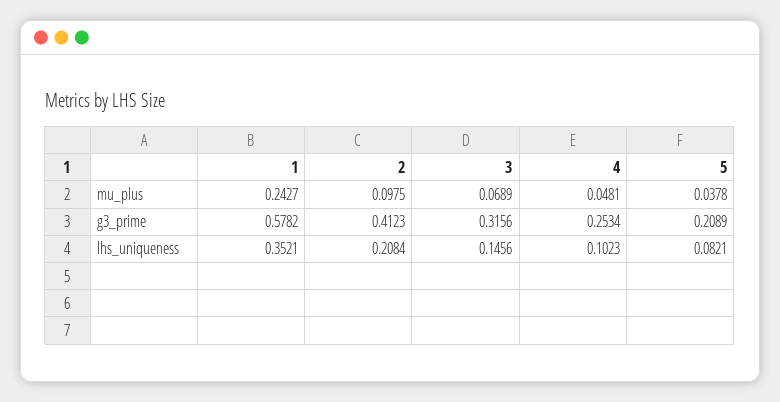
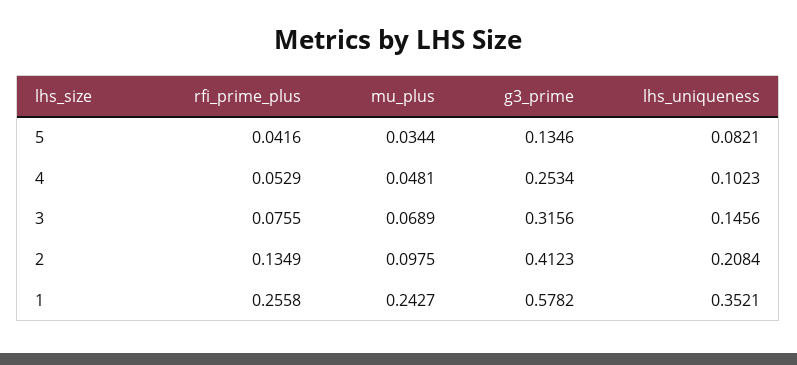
  {
    "1": {
      "mu_plus": 0.2427,
      "g3_prime": 0.5782,
-     "lhs_uniqueness": 0.3521
+     "lhs_uniqueness": 0.3521,
+     "rfi_prime_plus": 0.2558
    },
    "2": {
      "mu_plus": 0.0975,
      "g3_prime": 0.4123,
-     "lhs_uniqueness": 0.2084
+     "lhs_uniqueness": 0.2084,
+     "rfi_prime_plus": 0.1349
    },
    "3": {
      "mu_plus": 0.0689,
      "g3_prime": 0.3156,
-     "lhs_uniqueness": 0.1456
+     "lhs_uniqueness": 0.1456,
+     "rfi_prime_plus": 0.0755
    },
    "4": {
      "mu_plus": 0.0481,
      "g3_prime": 0.2534,
-     "lhs_uniqueness": 0.1023
+     "lhs_uniqueness": 0.1023,
+     "rfi_prime_plus": 0.0529
    },
    "5": {
-     "mu_plus": 0.0378,
+     "mu_plus": 0.0344,
-     "g3_prime": 0.2089,
+     "g3_prime": 0.1346,
-     "lhs_uniqueness": 0.0821
+     "lhs_uniqueness": 0.0821,
+     "rfi_prime_plus": 0.0416
    }
  }

